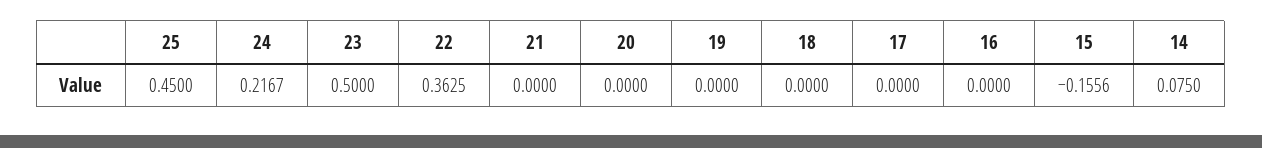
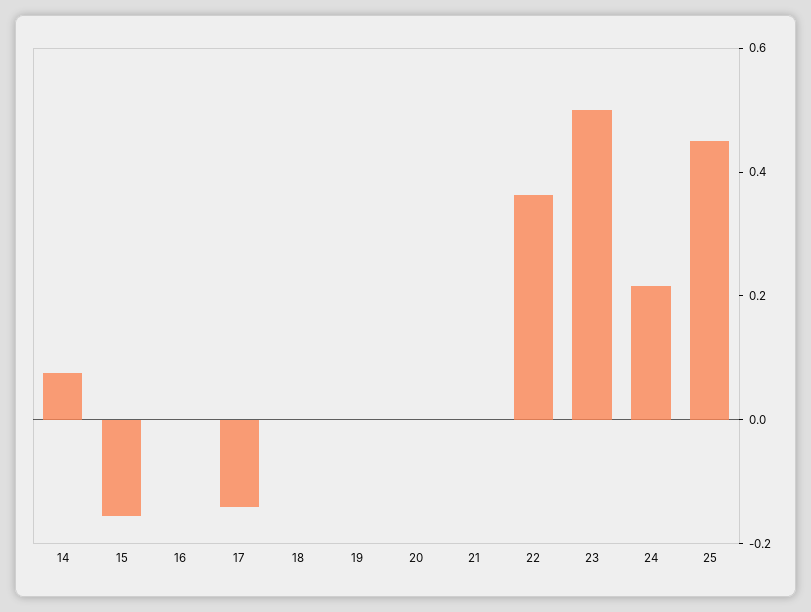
  {
    "25": 0.45,
    "24": 0.2167,
    "23": 0.5,
    "22": 0.3625,
    "21": 0,
    "20": 0,
    "19": 0,
    "18": 0,
-   "17": 0,
+   "17": -0.15,
    "16": 0,
    "15": -0.1556,
    "14": 0.075
  }

